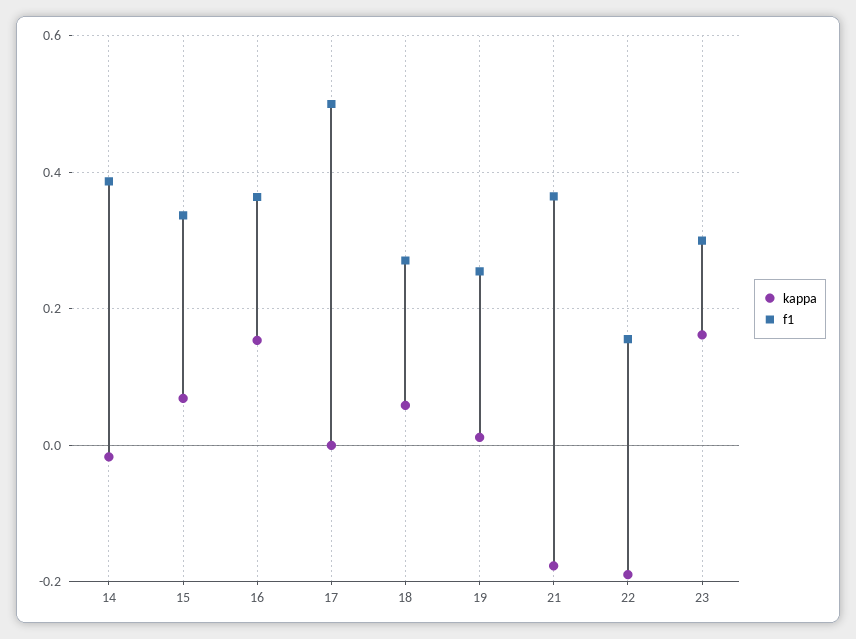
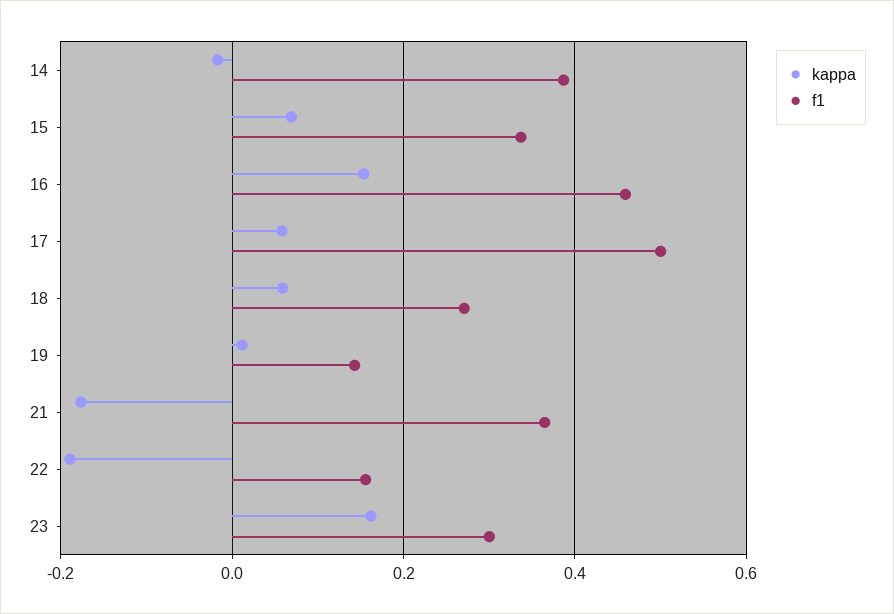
  {
    "kappa": {
      "14": -0.02,
      "15": 0.06,
      "16": 0.16,
-     "17": 0,
+     "17": 0.06,
      "18": 0.06,
      "19": 0.02,
      "21": -0.18,
      "22": -0.18,
      "23": 0.16
    },
    "f1": {
      "14": 0.38,
      "15": 0.34,
-     "16": 0.36,
+     "16": 0.46,
      "17": 0.5,
      "18": 0.28,
-     "19": 0.26,
+     "19": 0.14,
      "21": 0.36,
      "22": 0.16,
      "23": 0.3
    }
  }

